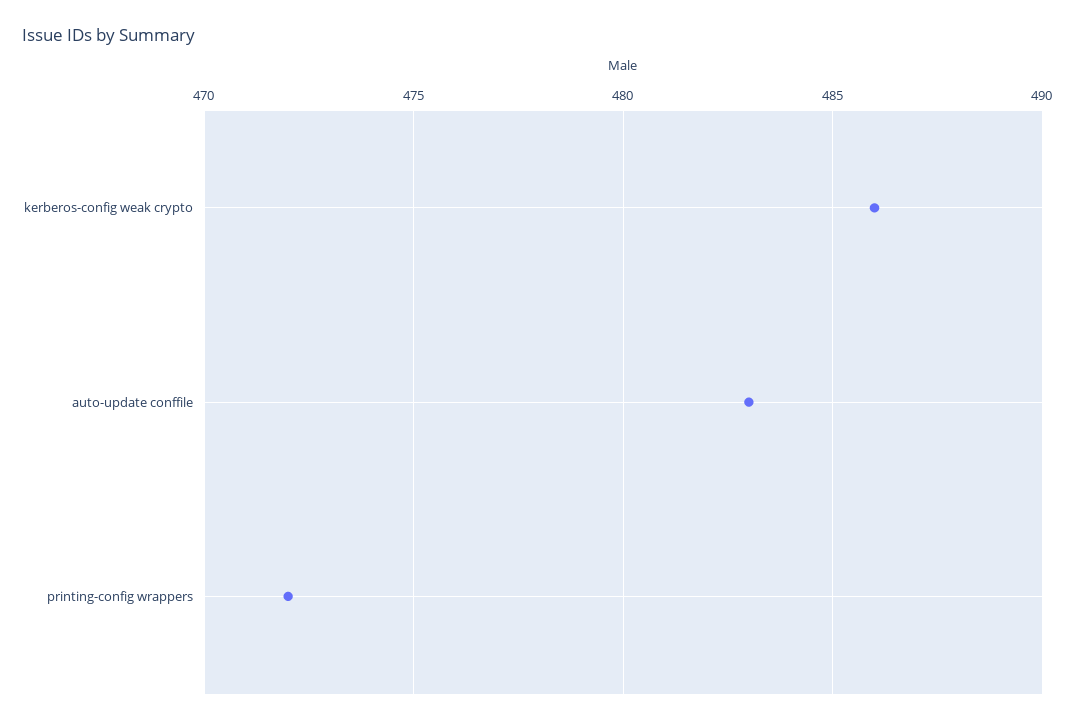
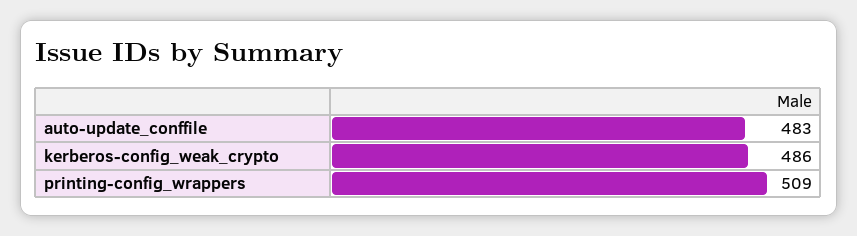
  {
    "kerberos-config weak crypto": 486,
    "auto-update conffile": 483,
-   "printing-config wrappers": 472
+   "printing-config wrappers": 509
  }

